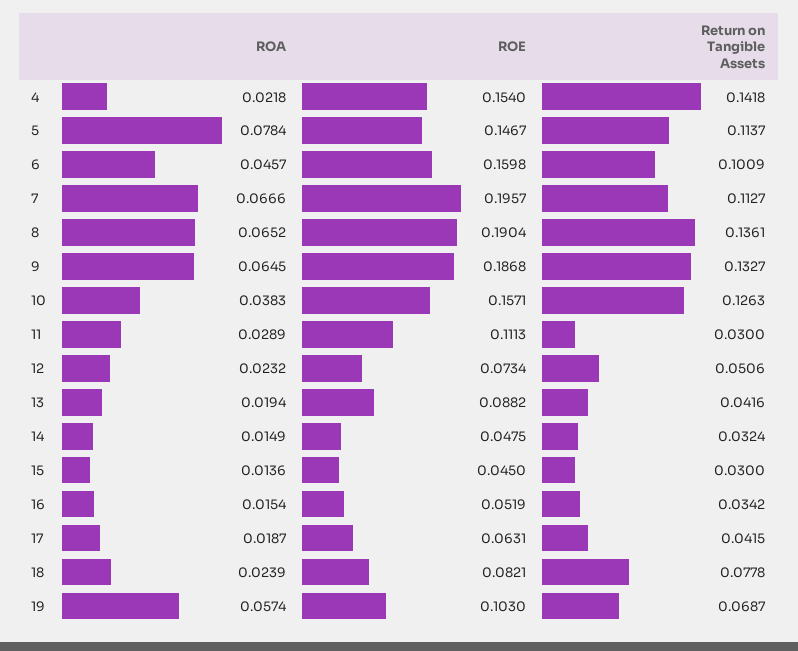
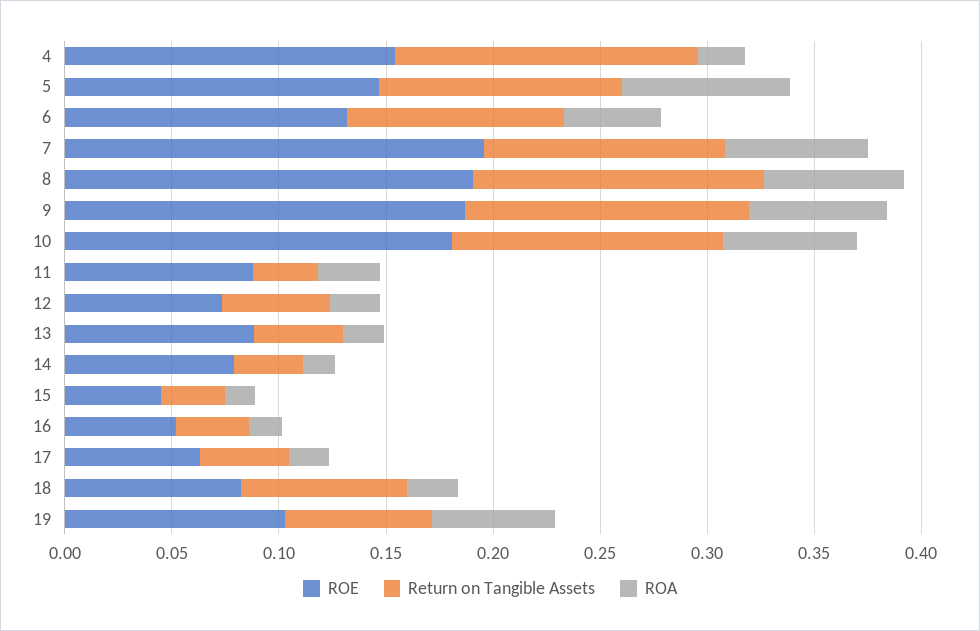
  {
    "ROA": {
      "4": 0.0218,
      "5": 0.0784,
      "6": 0.0457,
      "7": 0.0666,
      "8": 0.0652,
      "9": 0.0645,
-     "10": 0.0383,
+     "10": 0.06,
      "11": 0.0289,
      "12": 0.0232,
      "13": 0.0194,
      "14": 0.0149,
      "15": 0.0136,
      "16": 0.0154,
      "17": 0.0187,
      "18": 0.0239,
      "19": 0.0574
    },
    "ROE": {
      "4": 0.154,
      "5": 0.1467,
-     "6": 0.1598,
+     "6": 0.13,
      "7": 0.1957,
      "8": 0.1904,
      "9": 0.1868,
-     "10": 0.1571,
+     "10": 0.18,
-     "11": 0.1113,
+     "11": 0.09,
      "12": 0.0734,
      "13": 0.0882,
-     "14": 0.0475,
+     "14": 0.08,
      "15": 0.045,
      "16": 0.0519,
      "17": 0.0631,
      "18": 0.0821,
      "19": 0.103
    },
    "Return on Tangible Assets": {
      "4": 0.1418,
      "5": 0.1137,
      "6": 0.1009,
      "7": 0.1127,
      "8": 0.1361,
      "9": 0.1327,
      "10": 0.1263,
      "11": 0.03,
      "12": 0.0506,
      "13": 0.0416,
      "14": 0.0324,
      "15": 0.03,
      "16": 0.0342,
      "17": 0.0415,
      "18": 0.0778,
      "19": 0.0687
    }
  }

